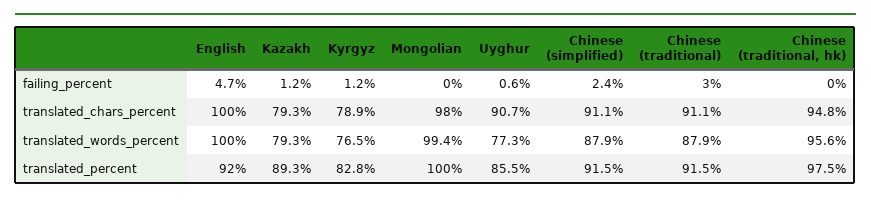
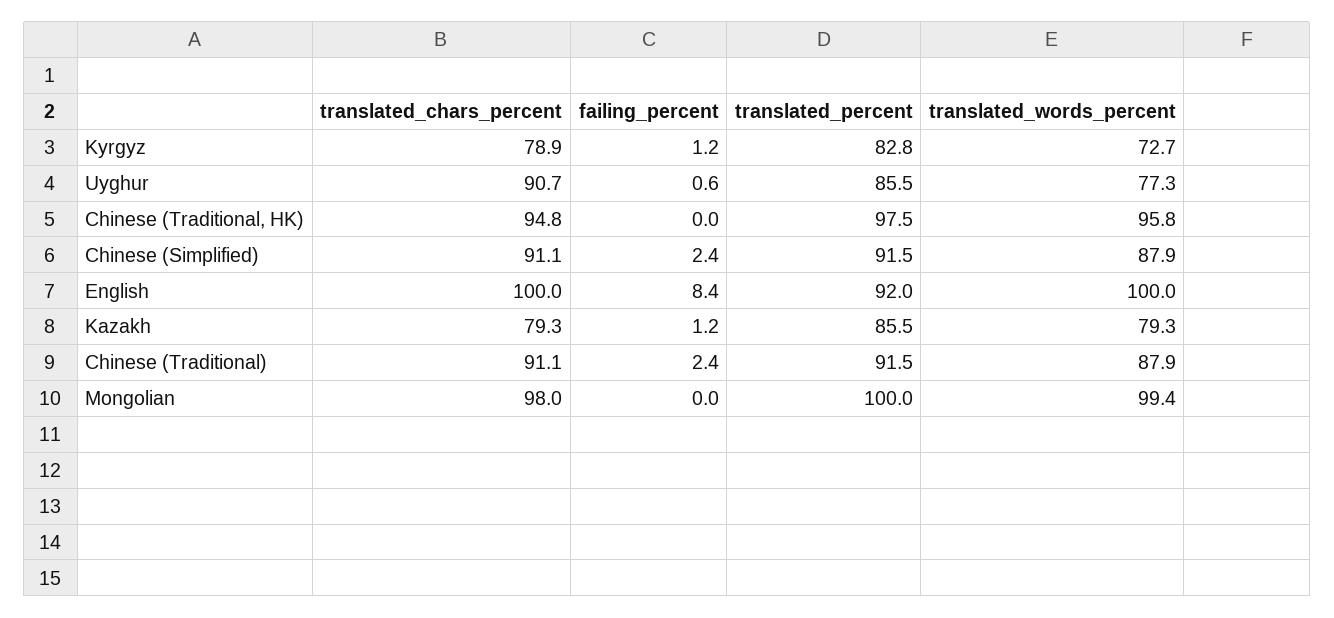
  {
    "English": {
-     "failing_percent": 4.7,
+     "failing_percent": 8.4,
      "translated_chars_percent": 100,
      "translated_words_percent": 100,
      "translated_percent": 92
    },
    "Kazakh": {
      "failing_percent": 1.2,
      "translated_chars_percent": 79.3,
      "translated_words_percent": 79.3,
-     "translated_percent": 89.3
+     "translated_percent": 85.5
    },
    "Kyrgyz": {
      "failing_percent": 1.2,
      "translated_chars_percent": 78.9,
-     "translated_words_percent": 76.5,
+     "translated_words_percent": 72.7,
      "translated_percent": 82.8
    },
    "Mongolian": {
      "failing_percent": 0,
      "translated_chars_percent": 98,
      "translated_words_percent": 99.4,
      "translated_percent": 100
    },
    "Uyghur": {
      "failing_percent": 0.6,
      "translated_chars_percent": 90.7,
      "translated_words_percent": 77.3,
      "translated_percent": 85.5
    },
    "Chinese (simplified)": {
      "failing_percent": 2.4,
      "translated_chars_percent": 91.1,
      "translated_words_percent": 87.9,
      "translated_percent": 91.5
    },
    "Chinese (traditional)": {
-     "failing_percent": 3,
+     "failing_percent": 2.4,
      "translated_chars_percent": 91.1,
      "translated_words_percent": 87.9,
      "translated_percent": 91.5
    },
    "Chinese (traditional, hk)": {
      "failing_percent": 0,
      "translated_chars_percent": 94.8,
-     "translated_words_percent": 95.6,
+     "translated_words_percent": 95.8,
      "translated_percent": 97.5
    }
  }

